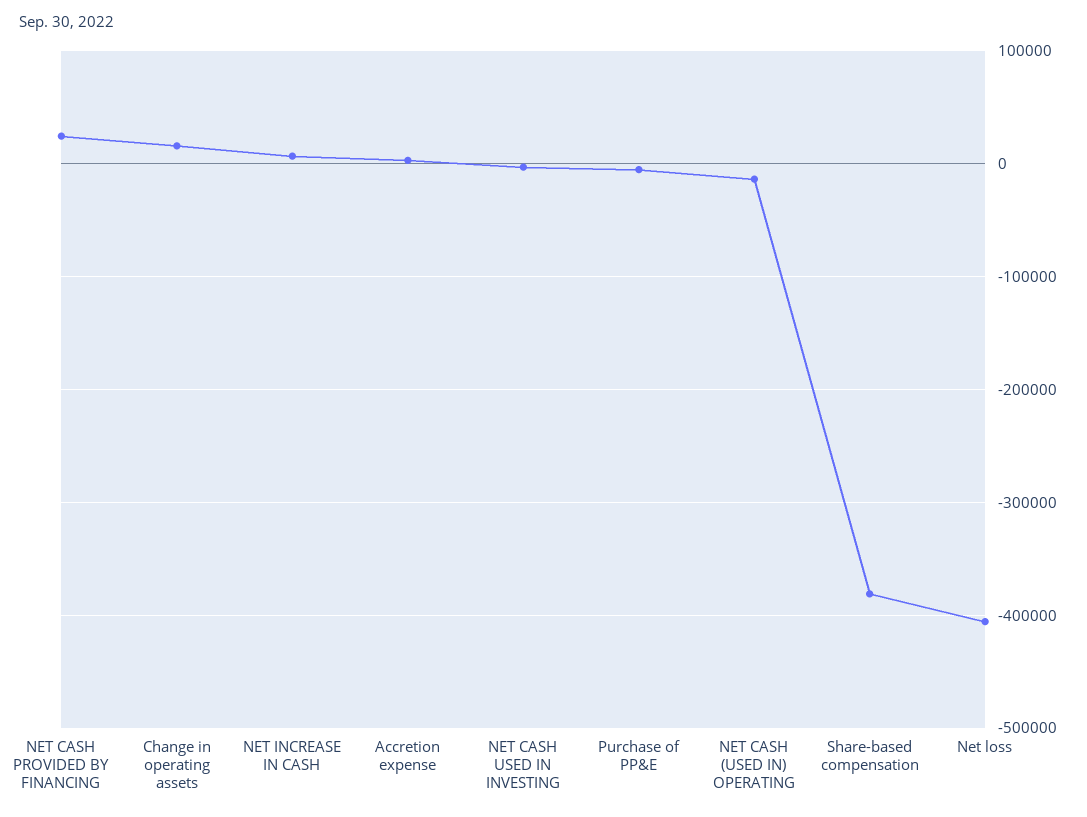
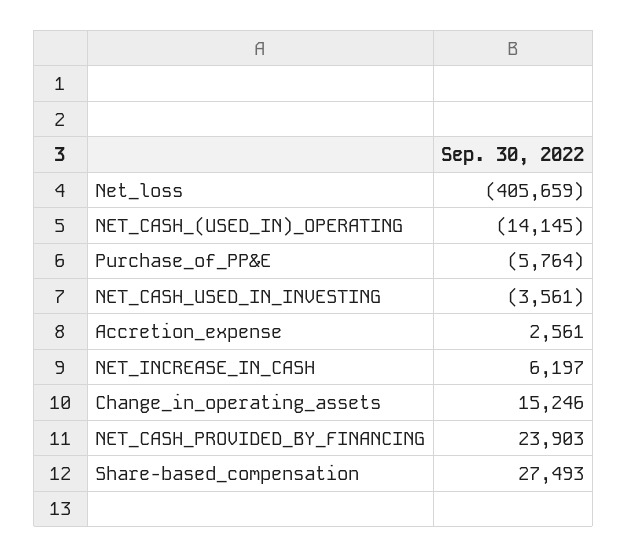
  {
    "NET CASH PROVIDED BY FINANCING": 23903,
    "Change in operating assets": 15246,
    "NET INCREASE IN CASH": 6197,
    "Accretion expense": 2561,
    "NET CASH USED IN INVESTING": -3561,
    "Purchase of PP&E": -5764,
    "NET CASH (USED IN) OPERATING": -14145,
-   "Share-based compensation": -380000,
+   "Share-based compensation": 27493,
    "Net loss": -405659
  }

